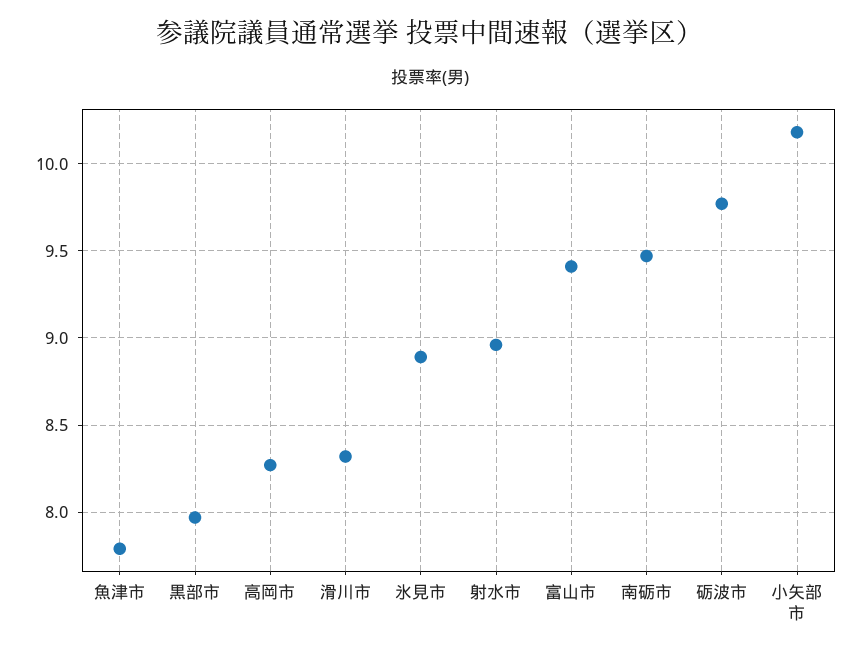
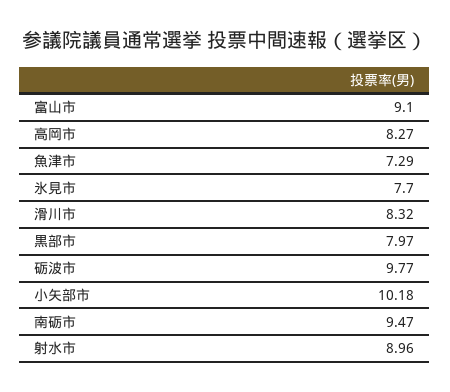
  {
-   "魚津市": 7.8,
+   "魚津市": 7.29,
    "黒部市": 7.97,
    "高岡市": 8.27,
    "滑川市": 8.32,
-   "氷見市": 8.9,
+   "氷見市": 7.7,
    "射水市": 8.96,
-   "富山市": 9.4,
+   "富山市": 9.1,
    "南砺市": 9.47,
    "砺波市": 9.77,
    "小矢部市": 10.18
  }

